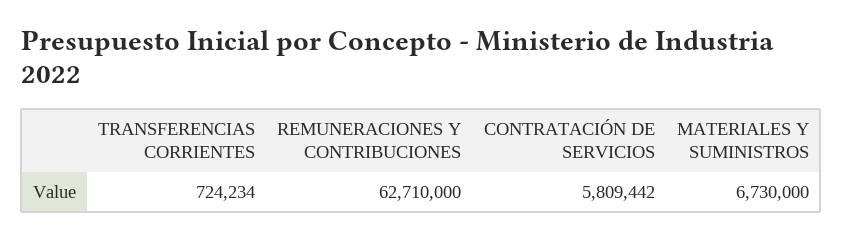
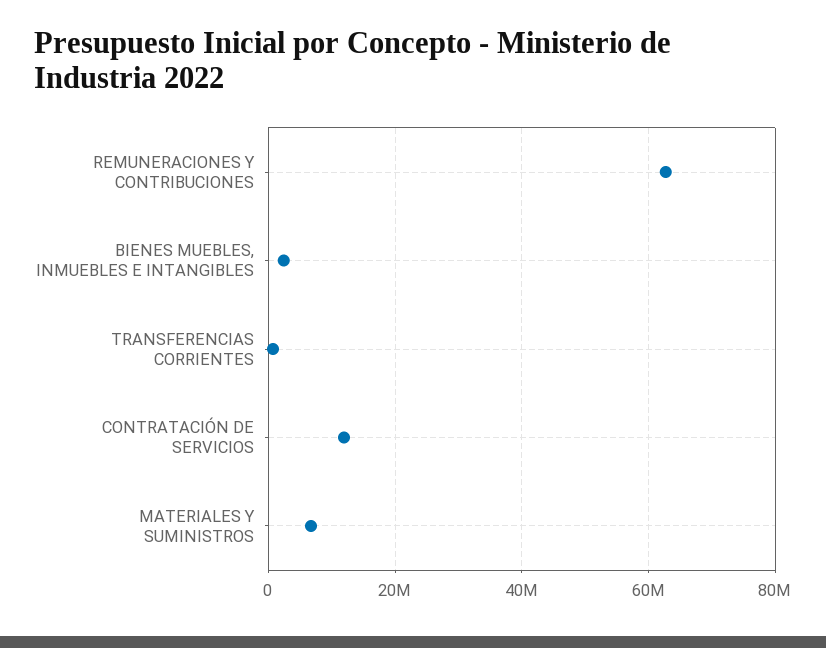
  {
    "TRANSFERENCIAS CORRIENTES": 724234,
    "REMUNERACIONES Y CONTRIBUCIONES": 62710000,
-   "CONTRATACIÓN DE SERVICIOS": 5809442,
+   "CONTRATACIÓN DE SERVICIOS": 12000000,
-   "MATERIALES Y SUMINISTROS": 6730000
+   "MATERIALES Y SUMINISTROS": 6730000,
+   "BIENES MUEBLES, INMUEBLES E INTANGIBLES": 2000000
  }

